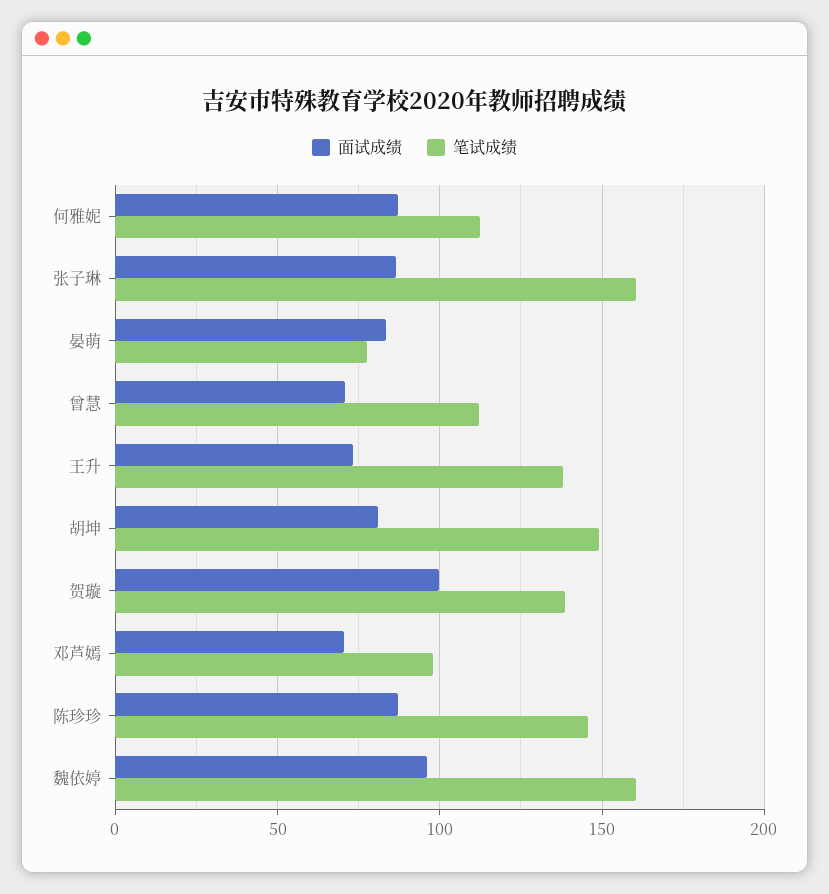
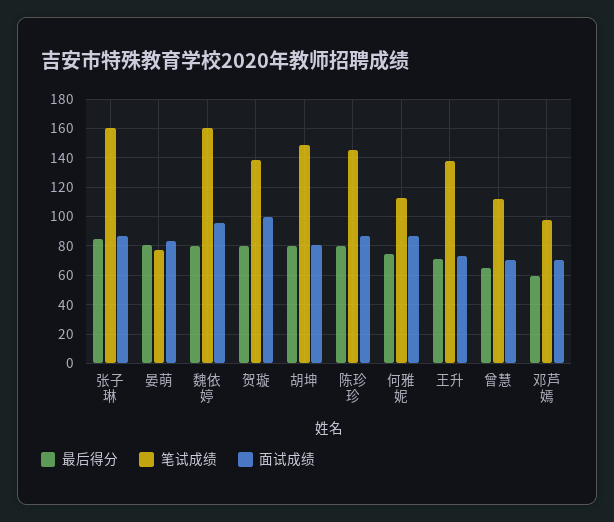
  {
    "面试成绩": {
      "何雅妮": 85,
      "张子琳": 85,
      "晏萌": 85,
      "曾慧": 70,
      "王升": 75,
      "胡坤": 80,
      "贺璇": 100,
      "邓芦嫣": 70,
      "陈珍珍": 85,
      "魏依婷": 95
    },
    "笔试成绩": {
      "何雅妮": 115,
      "张子琳": 160,
      "晏萌": 80,
      "曾慧": 110,
      "王升": 140,
      "胡坤": 150,
      "贺璇": 140,
      "邓芦嫣": 100,
      "陈珍珍": 145,
      "魏依婷": 160
-   }
+   },
+   "最后得分": {
+     "张子琳": 85,
+     "晏萌": 80,
+     "魏依婷": 80,
+     "贺璇": 80,
+     "胡坤": 80,
+     "陈珍珍": 80,
+     "何雅妮": 75,
+     "王升": 70,
+     "曾慧": 65,
+     "邓芦嫣": 60
+   }
  }

